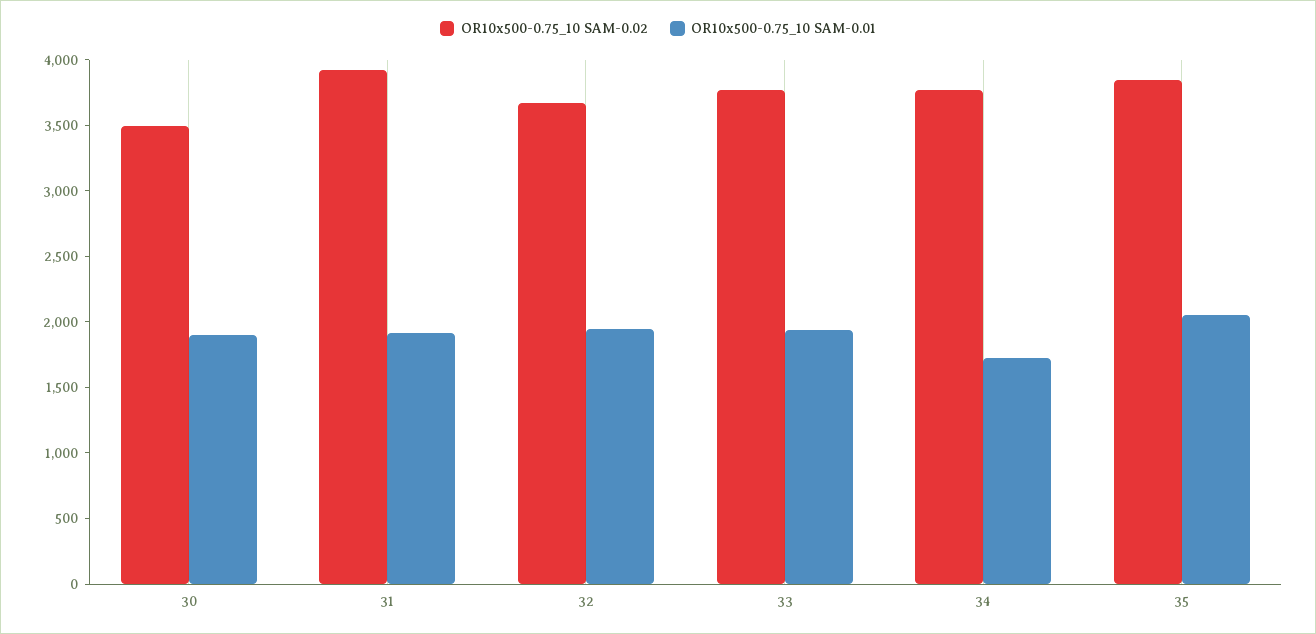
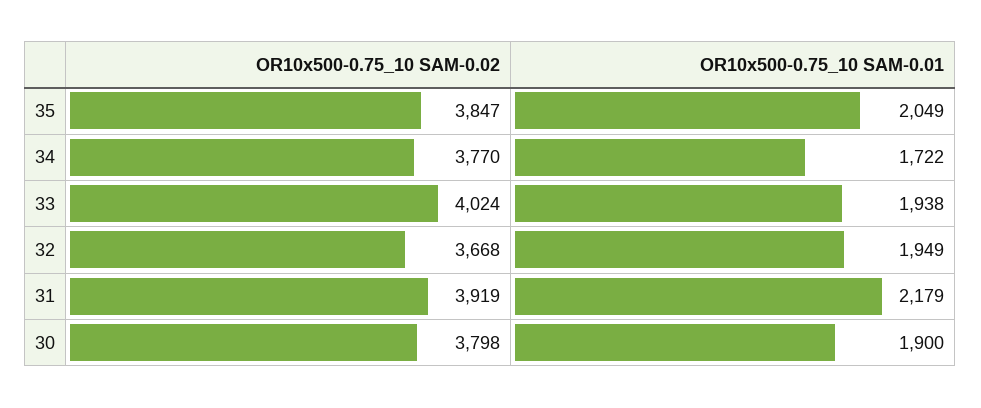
  {
    "OR10x500-0.75_10 SAM-0.02": {
-     "30": 3500,
+     "30": 3798,
      "31": 3919,
      "32": 3668,
-     "33": 3800,
+     "33": 4024,
      "34": 3770,
      "35": 3847
    },
    "OR10x500-0.75_10 SAM-0.01": {
      "30": 1900,
-     "31": 1900,
+     "31": 2179,
      "32": 1949,
      "33": 1938,
      "34": 1722,
      "35": 2049
    }
  }

